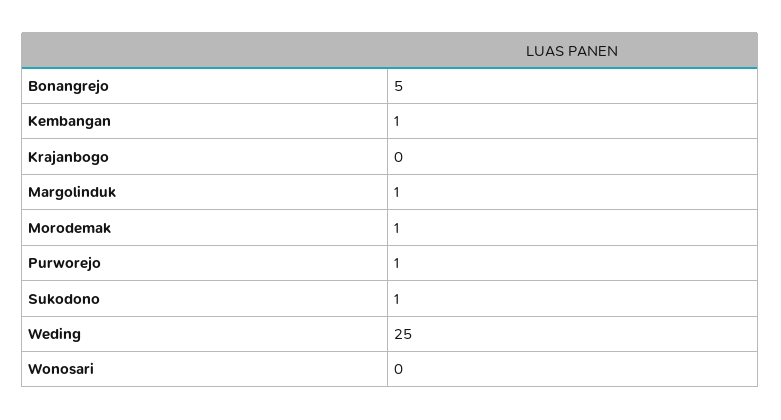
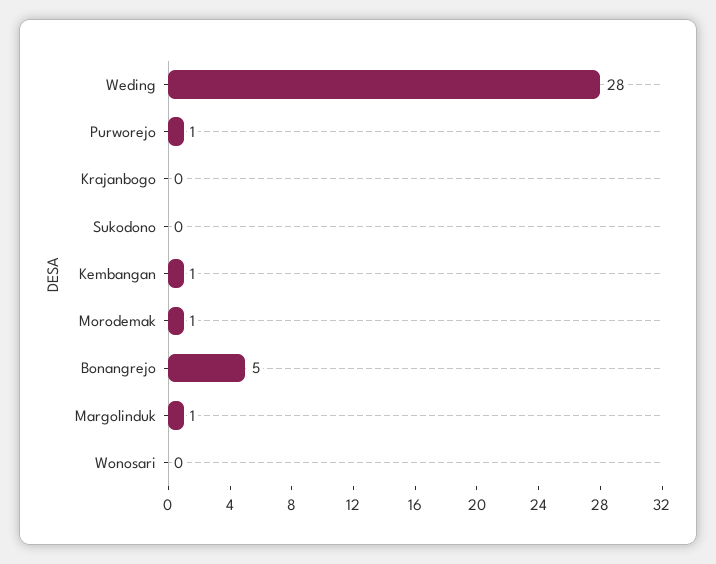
  {
    "Bonangrejo": 5,
    "Kembangan": 1,
    "Krajanbogo": 0,
    "Margolinduk": 1,
    "Morodemak": 1,
    "Purworejo": 1,
-   "Sukodono": 1,
+   "Sukodono": 0,
-   "Weding": 25,
+   "Weding": 28,
    "Wonosari": 0
  }

